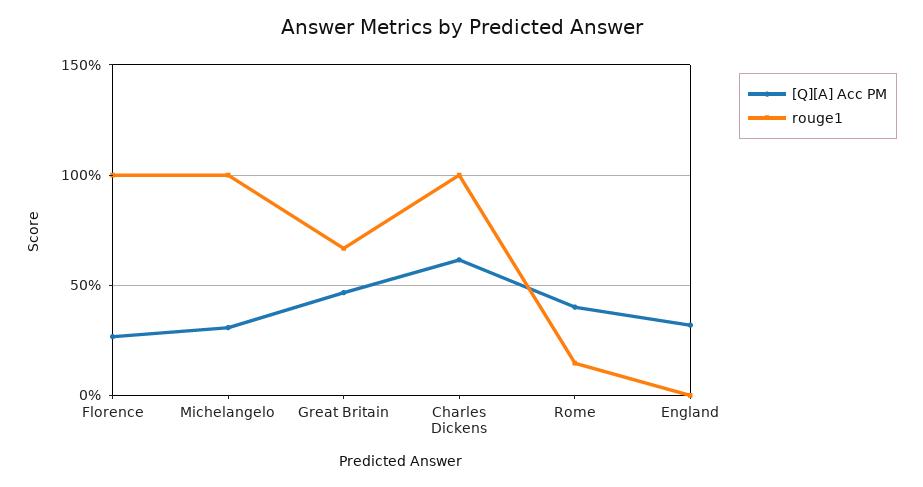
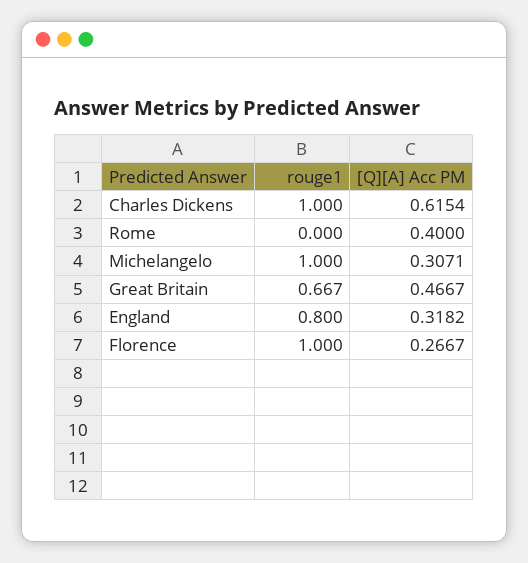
  {
    "[Q][A] Acc PM": {
      "Florence": 0.2667,
      "Michelangelo": 0.3071,
      "Great Britain": 0.4667,
      "Charles Dickens": 0.6154,
      "Rome": 0.4,
      "England": 0.3182
    },
    "rouge1": {
      "Florence": 1,
      "Michelangelo": 1,
      "Great Britain": 0.667,
      "Charles Dickens": 1,
-     "Rome": 0.15,
+     "Rome": 0,
-     "England": 0
+     "England": 0.8
    }
  }

